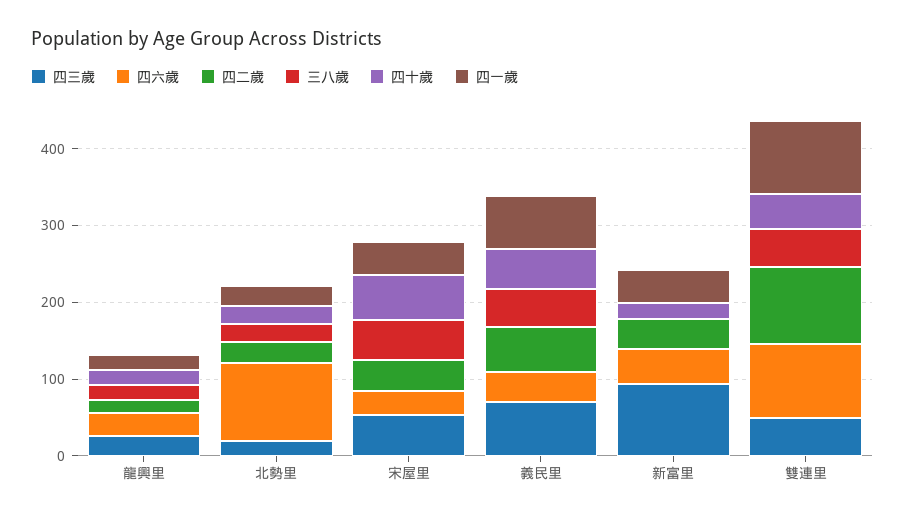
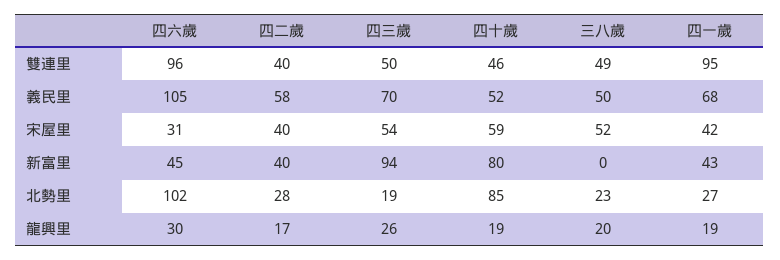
  {
    "四三歲": {
      "龍興里": 26,
      "北勢里": 19,
      "宋屋里": 54,
      "義民里": 70,
      "新富里": 94,
      "雙連里": 50
    },
    "四六歲": {
      "龍興里": 30,
      "北勢里": 102,
      "宋屋里": 31,
-     "義民里": 40,
+     "義民里": 105,
      "新富里": 45,
      "雙連里": 96
    },
    "四二歲": {
      "龍興里": 17,
      "北勢里": 28,
      "宋屋里": 40,
      "義民里": 58,
      "新富里": 40,
-     "雙連里": 100
+     "雙連里": 40
    },
    "三八歲": {
      "龍興里": 20,
      "北勢里": 23,
      "宋屋里": 52,
      "義民里": 50,
      "新富里": 0,
      "雙連里": 49
    },
    "四十歲": {
      "龍興里": 19,
-     "北勢里": 20,
+     "北勢里": 85,
      "宋屋里": 59,
      "義民里": 52,
-     "新富里": 20,
+     "新富里": 80,
      "雙連里": 46
    },
    "四一歲": {
      "龍興里": 19,
      "北勢里": 27,
      "宋屋里": 42,
      "義民里": 68,
      "新富里": 43,
      "雙連里": 95
    }
  }

